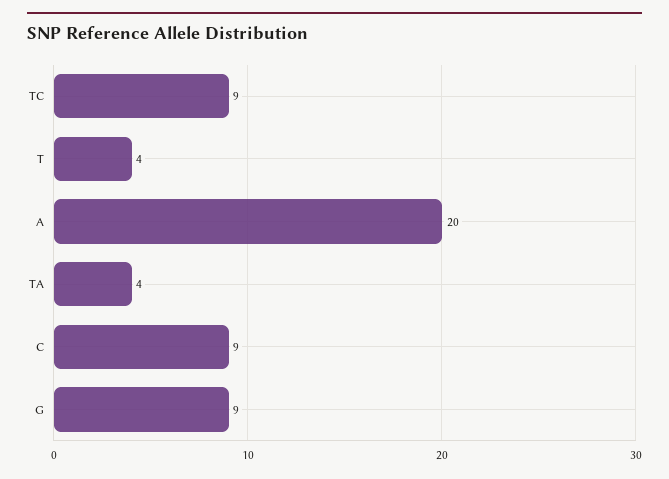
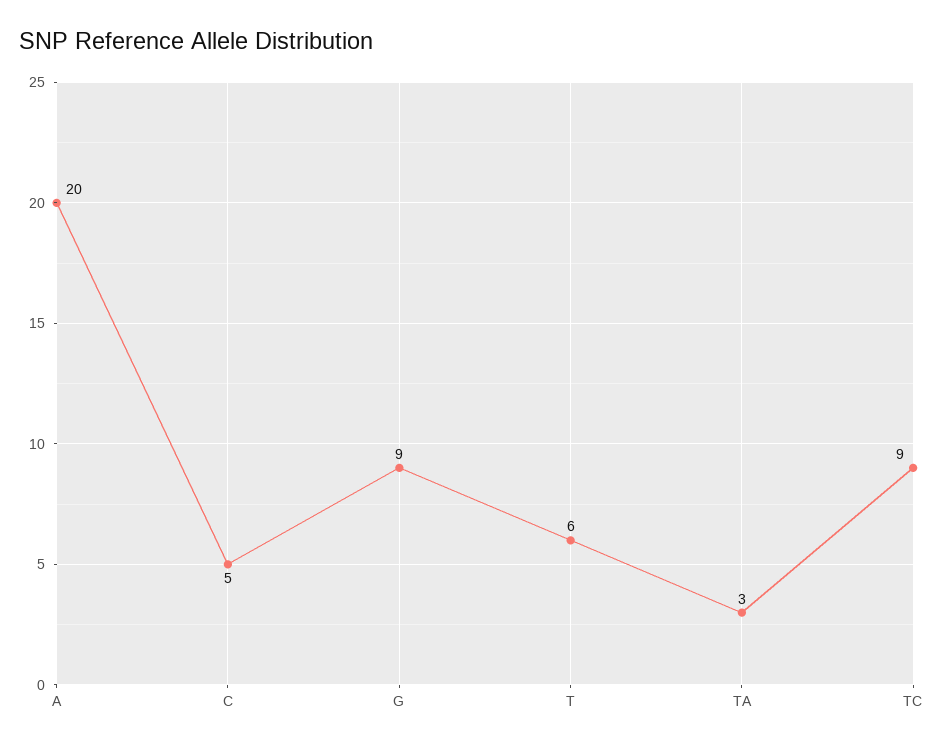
  {
    "TC": 9,
-   "T": 4,
+   "T": 6,
    "A": 20,
-   "TA": 4,
+   "TA": 3,
-   "C": 9,
+   "C": 5,
    "G": 9
  }

